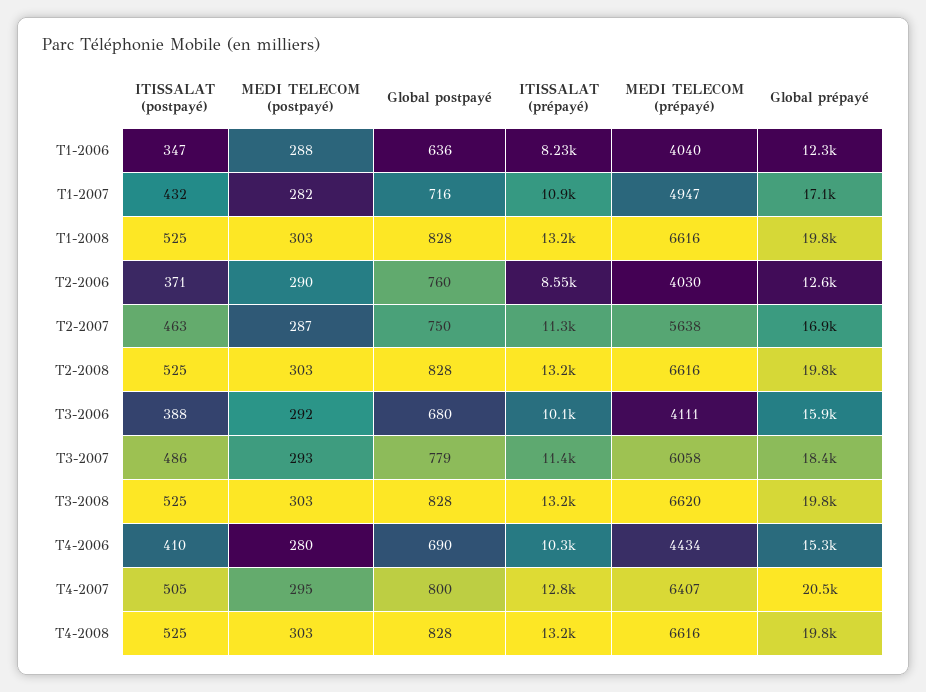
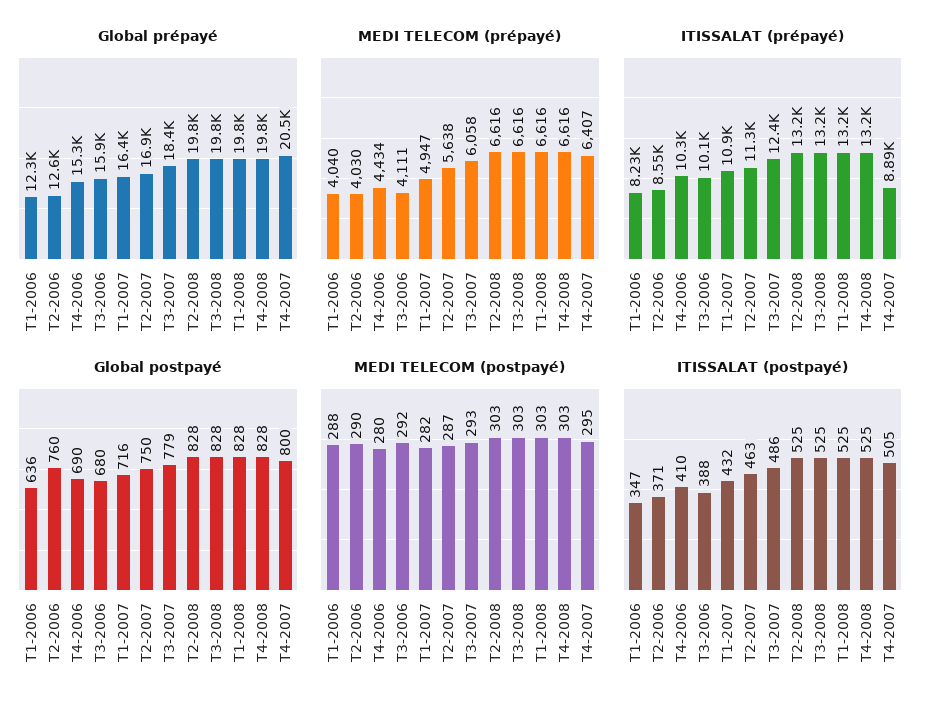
  {
    "ITISSALAT (postpayé)": {
      "T1-2006": 347,
      "T1-2007": 432,
      "T1-2008": 525,
      "T2-2006": 371,
      "T2-2007": 463,
      "T2-2008": 525,
      "T3-2006": 388,
      "T3-2007": 486,
      "T3-2008": 525,
      "T4-2006": 410,
      "T4-2007": 505,
      "T4-2008": 525
    },
    "MEDI TELECOM (postpayé)": {
      "T1-2006": 288,
      "T1-2007": 282,
      "T1-2008": 303,
      "T2-2006": 290,
      "T2-2007": 287,
      "T2-2008": 303,
      "T3-2006": 292,
      "T3-2007": 293,
      "T3-2008": 303,
      "T4-2006": 280,
      "T4-2007": 295,
      "T4-2008": 303
    },
    "Global postpayé": {
      "T1-2006": 636,
      "T1-2007": 716,
      "T1-2008": 828,
      "T2-2006": 760,
      "T2-2007": 750,
      "T2-2008": 828,
      "T3-2006": 680,
      "T3-2007": 779,
      "T3-2008": 828,
      "T4-2006": 690,
      "T4-2007": 800,
      "T4-2008": 828
    },
    "ITISSALAT (prépayé)": {
      "T1-2006": 8230,
      "T1-2007": 10900,
      "T1-2008": 13200,
      "T2-2006": 8550,
      "T2-2007": 11300,
      "T2-2008": 13200,
      "T3-2006": 10100,
-     "T3-2007": 11400,
+     "T3-2007": 12400,
      "T3-2008": 13200,
      "T4-2006": 10300,
-     "T4-2007": 12800,
+     "T4-2007": 8890,
      "T4-2008": 13200
    },
    "MEDI TELECOM (prépayé)": {
      "T1-2006": 4040,
      "T1-2007": 4947,
      "T1-2008": 6616,
      "T2-2006": 4030,
      "T2-2007": 5638,
      "T2-2008": 6616,
      "T3-2006": 4111,
      "T3-2007": 6058,
-     "T3-2008": 6620,
+     "T3-2008": 6616,
      "T4-2006": 4434,
      "T4-2007": 6407,
      "T4-2008": 6616
    },
    "Global prépayé": {
      "T1-2006": 12300,
-     "T1-2007": 17100,
+     "T1-2007": 16400,
      "T1-2008": 19800,
      "T2-2006": 12600,
      "T2-2007": 16900,
      "T2-2008": 19800,
      "T3-2006": 15900,
      "T3-2007": 18400,
      "T3-2008": 19800,
      "T4-2006": 15300,
      "T4-2007": 20500,
      "T4-2008": 19800
    }
  }

